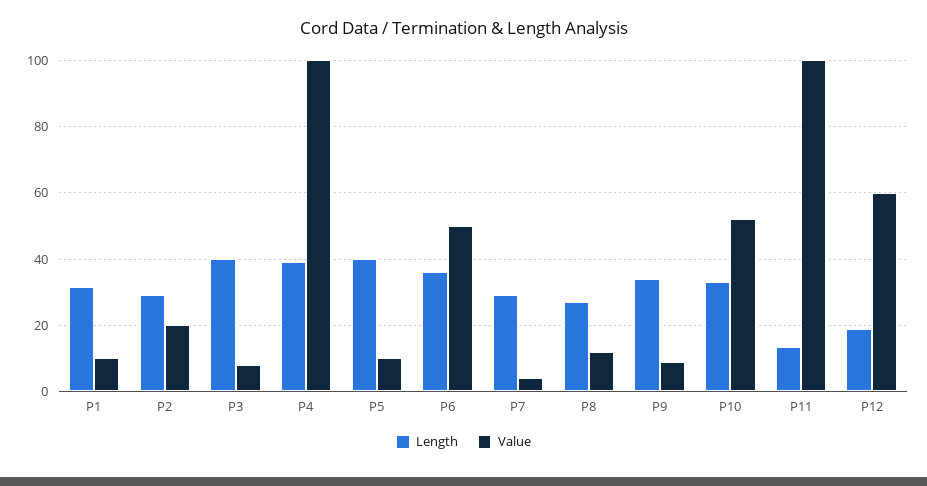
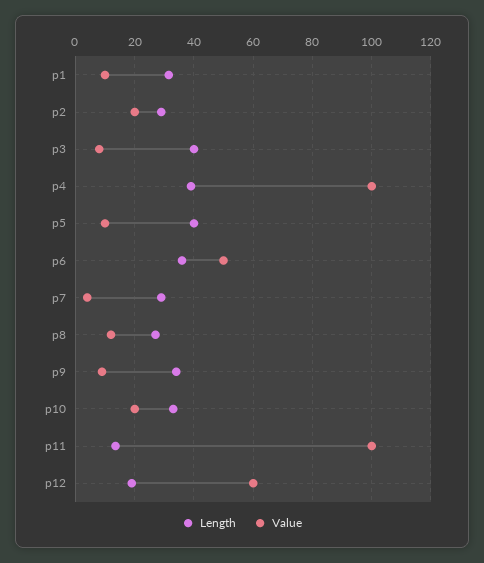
  {
    "Length": {
      "P1": 32,
      "P2": 30,
      "P3": 40,
      "P4": 40,
      "P5": 40,
      "P6": 36,
      "P7": 30,
      "P8": 28,
      "P9": 34,
      "P10": 34,
      "P11": 14,
      "P12": 20
    },
    "Value": {
      "P1": 10,
      "P2": 20,
      "P3": 8,
      "P4": 100,
      "P5": 10,
      "P6": 50,
      "P7": 4,
      "P8": 12,
      "P9": 10,
-     "P10": 52,
+     "P10": 20,
      "P11": 100,
      "P12": 60
    }
  }

